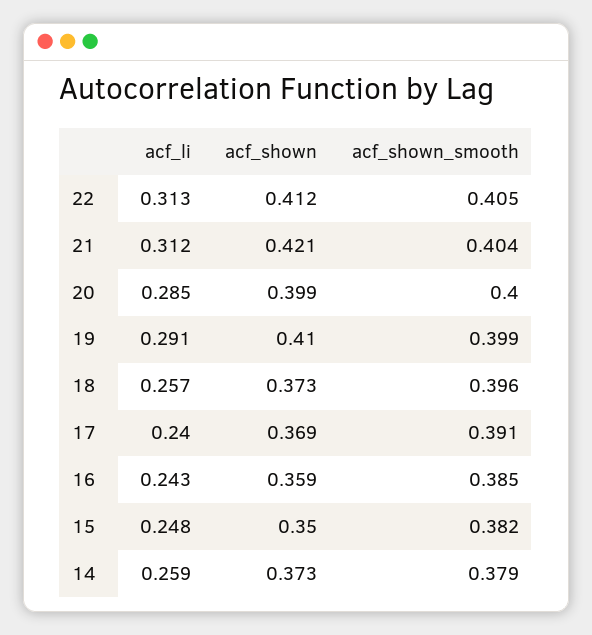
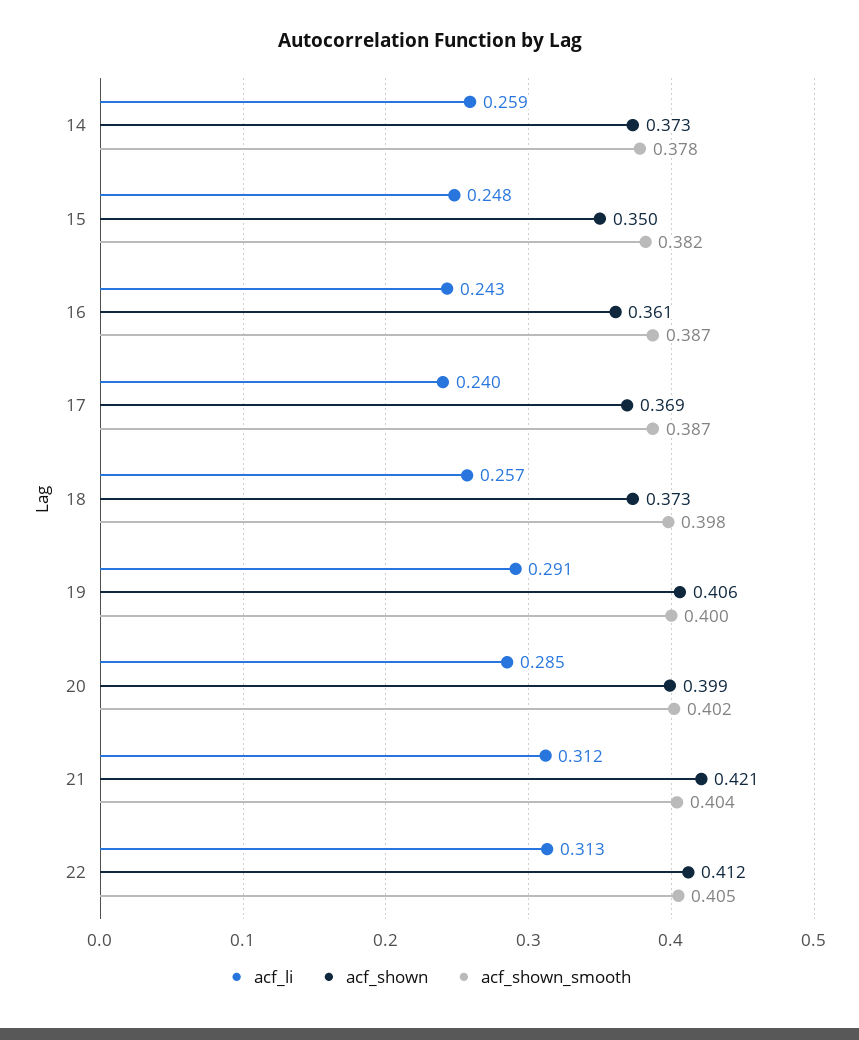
  {
    "acf_li": {
      "22": 0.313,
      "21": 0.312,
      "20": 0.285,
      "19": 0.291,
      "18": 0.257,
      "17": 0.24,
      "16": 0.243,
      "15": 0.248,
      "14": 0.259
    },
    "acf_shown": {
      "22": 0.412,
      "21": 0.421,
      "20": 0.399,
-     "19": 0.41,
+     "19": 0.406,
      "18": 0.373,
      "17": 0.369,
-     "16": 0.359,
+     "16": 0.361,
      "15": 0.35,
      "14": 0.373
    },
    "acf_shown_smooth": {
      "22": 0.405,
      "21": 0.404,
-     "20": 0.4,
+     "20": 0.402,
-     "19": 0.399,
+     "19": 0.4,
-     "18": 0.396,
+     "18": 0.398,
-     "17": 0.391,
+     "17": 0.387,
-     "16": 0.385,
+     "16": 0.387,
      "15": 0.382,
-     "14": 0.379
+     "14": 0.378
    }
  }

